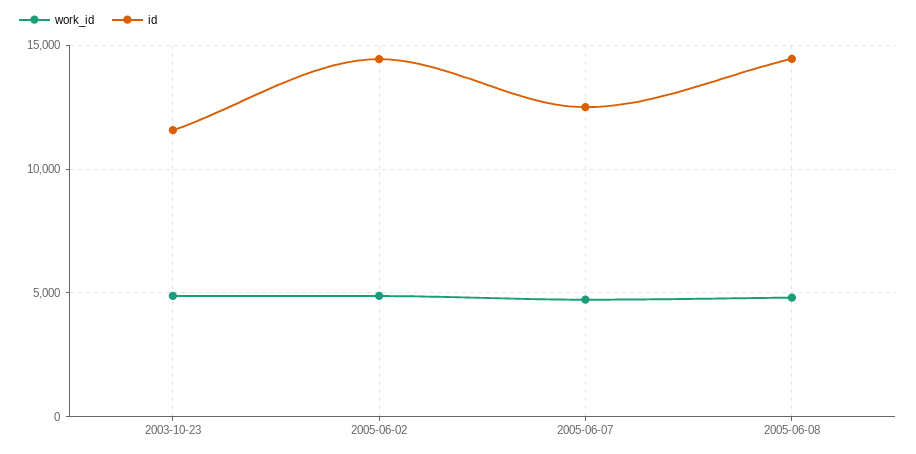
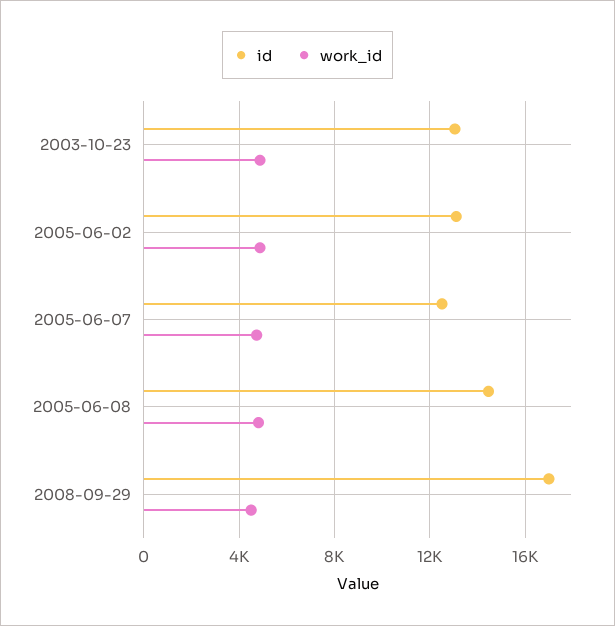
  {
    "work_id": {
      "2003-10-23": 5000,
      "2005-06-02": 5000,
      "2005-06-07": 4500,
-     "2005-06-08": 5000
+     "2005-06-08": 5000,
+     "2008-09-29": 4500
    },
    "id": {
-     "2003-10-23": 11500,
+     "2003-10-23": 13000,
-     "2005-06-02": 14500,
+     "2005-06-02": 13000,
      "2005-06-07": 12500,
-     "2005-06-08": 14500
+     "2005-06-08": 14500,
+     "2008-09-29": 17000
    }
  }

